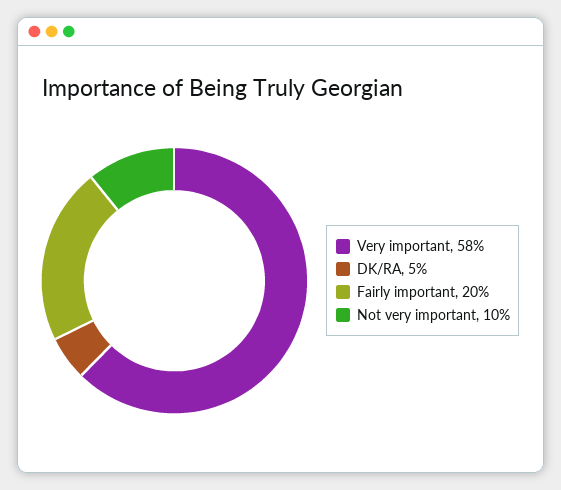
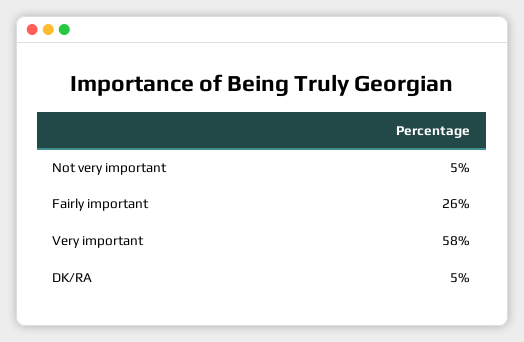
  {
    "Very important": 58,
    "DK/RA": 5,
-   "Fairly important": 20,
+   "Fairly important": 26,
-   "Not very important": 10
+   "Not very important": 5
  }

